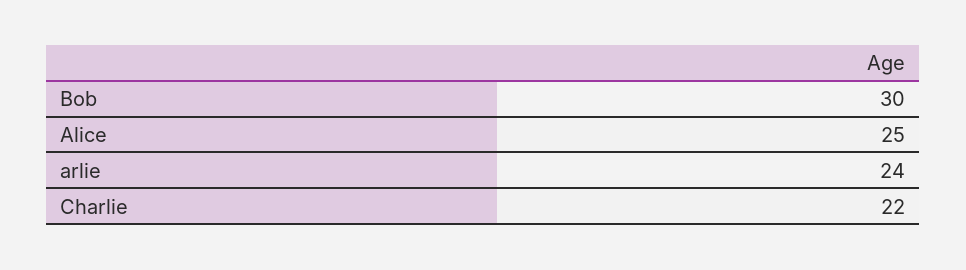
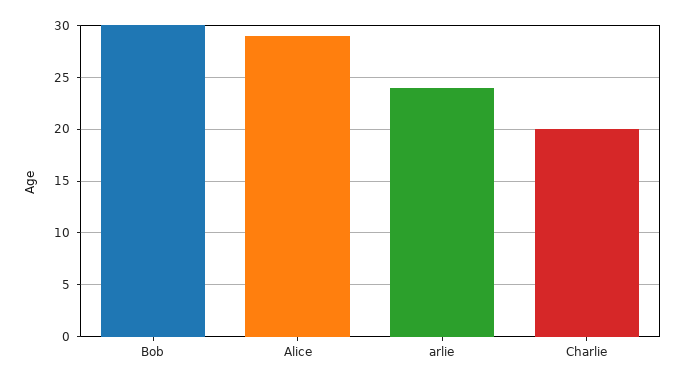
  {
    "Bob": 30,
-   "Alice": 25,
+   "Alice": 29,
    "arlie": 24,
-   "Charlie": 22
+   "Charlie": 20
  }

